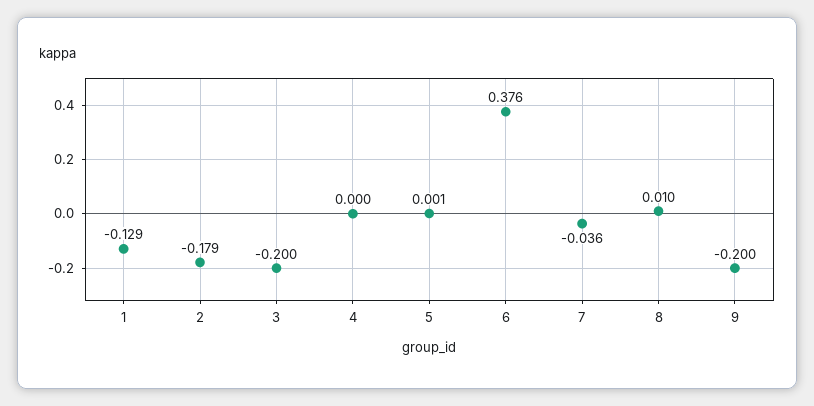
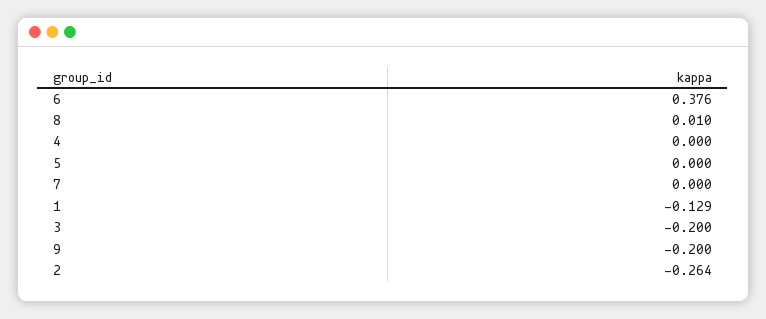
  {
    "1": -0.129,
-   "2": -0.179,
+   "2": -0.264,
    "3": -0.2,
    "4": 0,
-   "5": 0.001,
+   "5": 0,
    "6": 0.376,
-   "7": -0.036,
+   "7": 0,
    "8": 0.01,
    "9": -0.2
  }

